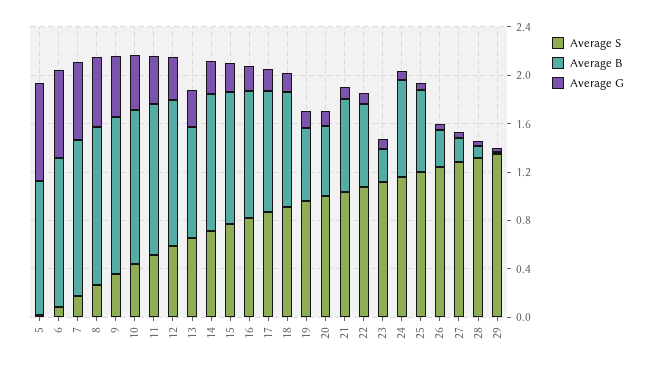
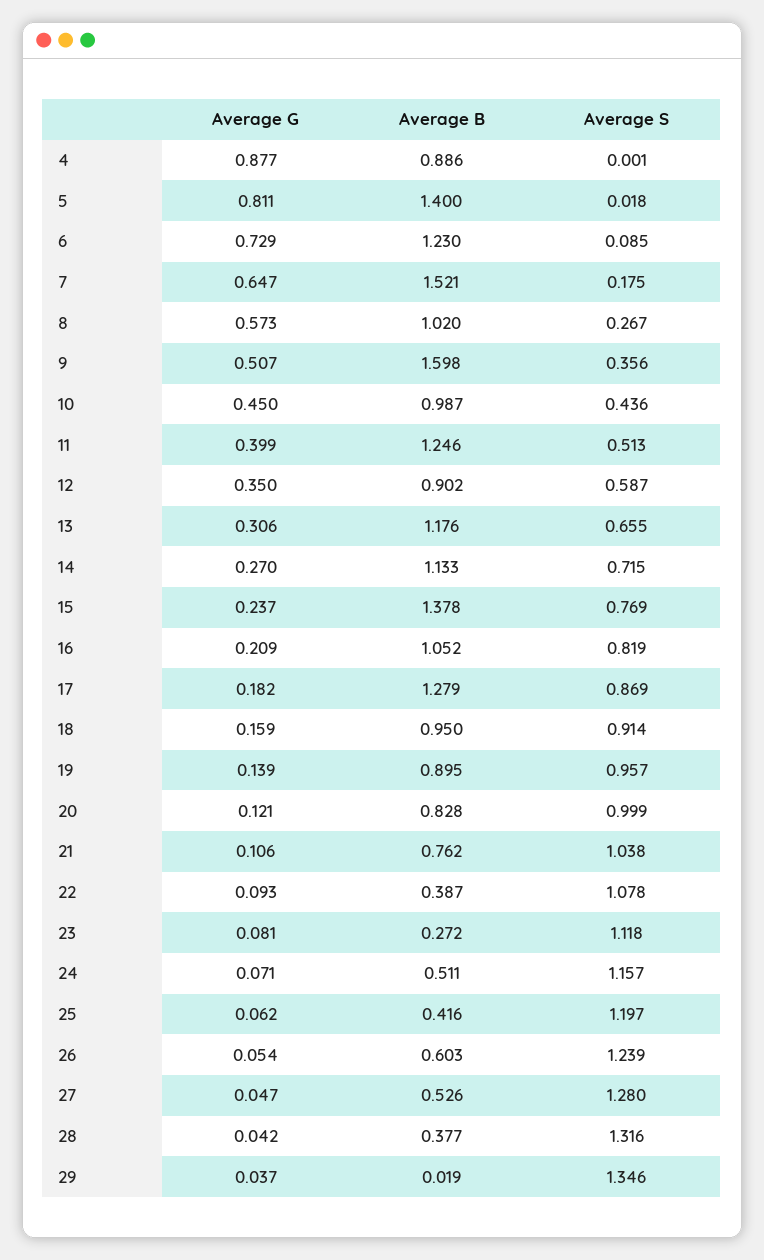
  {
    "Average S": {
      "5": 0.018,
      "6": 0.085,
      "7": 0.175,
      "8": 0.267,
      "9": 0.356,
      "10": 0.436,
      "11": 0.513,
      "12": 0.587,
      "13": 0.655,
      "14": 0.715,
      "15": 0.769,
      "16": 0.819,
      "17": 0.869,
      "18": 0.914,
      "19": 0.957,
      "20": 0.999,
      "21": 1.038,
      "22": 1.078,
      "23": 1.118,
      "24": 1.157,
      "25": 1.197,
      "26": 1.239,
      "27": 1.28,
      "28": 1.316,
-     "29": 1.346
+     "29": 1.346,
+     "4": 0.001
    },
    "Average B": {
-     "5": 1.1,
+     "5": 1.4,
      "6": 1.23,
-     "7": 1.3,
+     "7": 1.521,
-     "8": 1.3,
+     "8": 1.02,
-     "9": 1.3,
+     "9": 1.598,
-     "10": 1.3,
+     "10": 0.987,
      "11": 1.246,
-     "12": 1.2,
+     "12": 0.902,
-     "13": 0.9,
+     "13": 1.176,
      "14": 1.133,
-     "15": 1.1,
+     "15": 1.378,
      "16": 1.052,
-     "17": 1,
+     "17": 1.279,
      "18": 0.95,
-     "19": 0.6,
+     "19": 0.895,
-     "20": 0.6,
+     "20": 0.828,
      "21": 0.762,
-     "22": 0.7,
+     "22": 0.387,
      "23": 0.272,
-     "24": 0.8,
+     "24": 0.511,
-     "25": 0.7,
+     "25": 0.416,
-     "26": 0.3,
+     "26": 0.603,
-     "27": 0.2,
+     "27": 0.526,
-     "28": 0.1,
+     "28": 0.377,
-     "29": 0.019
+     "29": 0.019,
+     "4": 0.886
    },
    "Average G": {
      "5": 0.811,
      "6": 0.729,
      "7": 0.647,
      "8": 0.573,
      "9": 0.507,
      "10": 0.45,
      "11": 0.399,
      "12": 0.35,
      "13": 0.306,
      "14": 0.27,
      "15": 0.237,
      "16": 0.209,
      "17": 0.182,
      "18": 0.159,
      "19": 0.139,
      "20": 0.121,
      "21": 0.106,
      "22": 0.093,
      "23": 0.081,
      "24": 0.071,
      "25": 0.062,
      "26": 0.054,
      "27": 0.047,
      "28": 0.042,
-     "29": 0.037
+     "29": 0.037,
+     "4": 0.877
    }
  }

